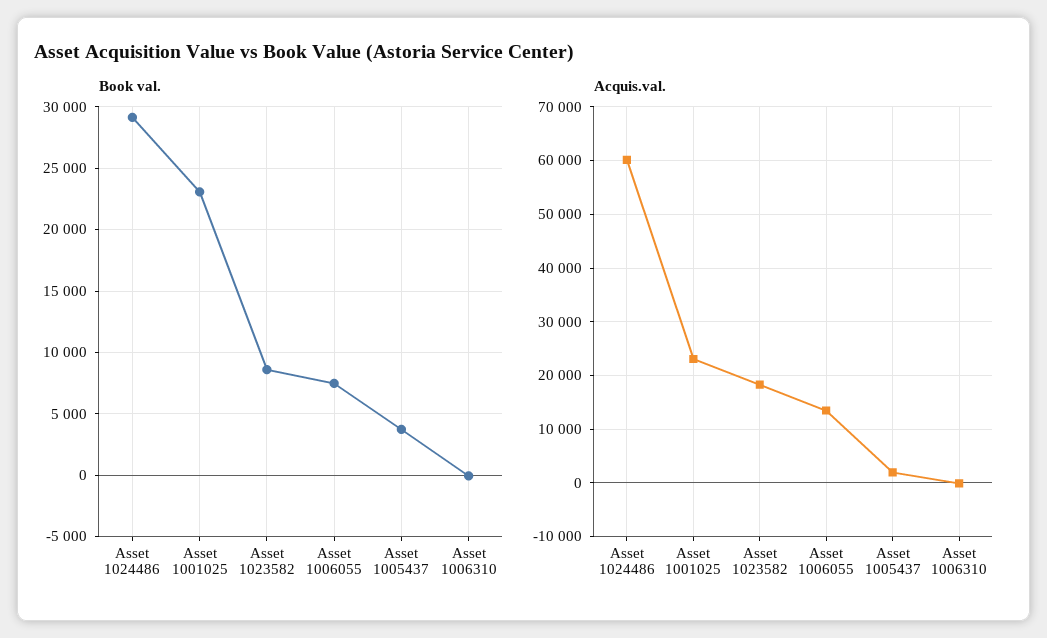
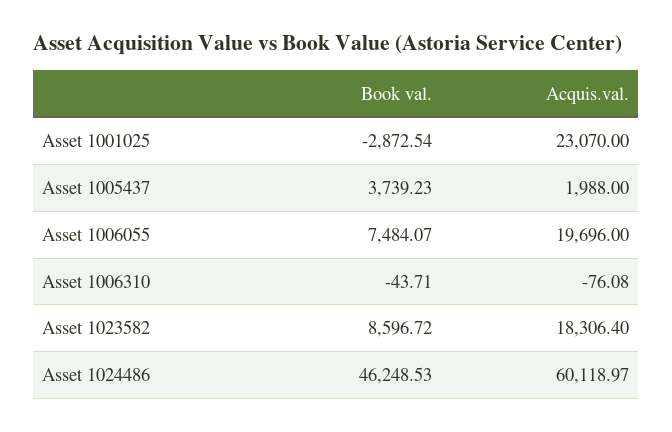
  {
    "Book val.": {
-     "Asset 1024486": 29000,
+     "Asset 1024486": 46248.53,
-     "Asset 1001025": 23000,
+     "Asset 1001025": -2872.54,
      "Asset 1023582": 8596.72,
      "Asset 1006055": 7484.07,
      "Asset 1005437": 3739.23,
      "Asset 1006310": -43.71
    },
    "Acquis.val.": {
      "Asset 1024486": 60118.97,
      "Asset 1001025": 23070,
      "Asset 1023582": 18306.4,
-     "Asset 1006055": 14000,
+     "Asset 1006055": 19696,
      "Asset 1005437": 1988,
      "Asset 1006310": -76.08
    }
  }

